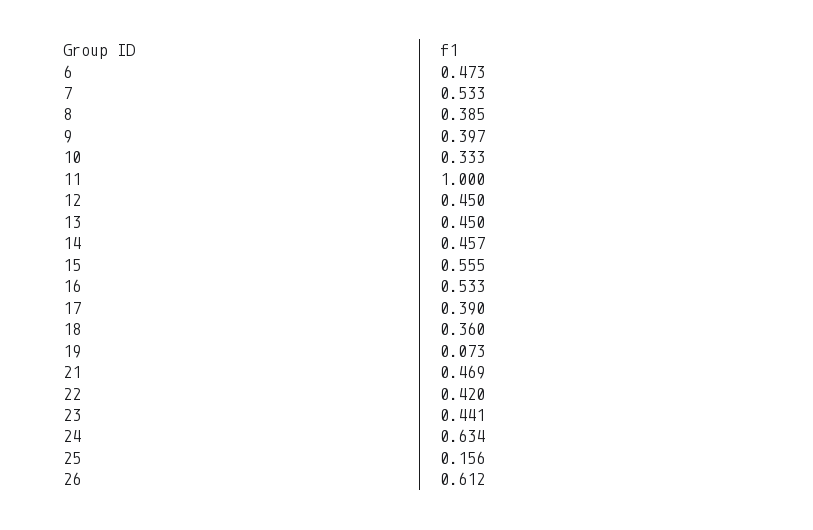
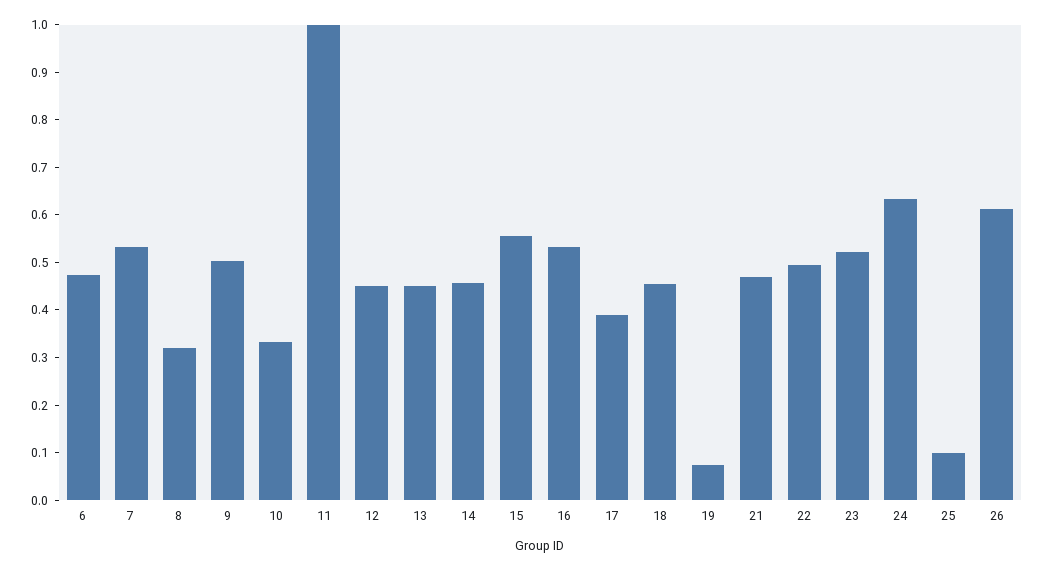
  {
    "6": 0.473,
    "7": 0.533,
-   "8": 0.385,
+   "8": 0.32,
-   "9": 0.397,
+   "9": 0.5,
    "10": 0.333,
    "11": 1,
    "12": 0.45,
    "13": 0.45,
    "14": 0.457,
    "15": 0.555,
    "16": 0.533,
    "17": 0.39,
-   "18": 0.36,
+   "18": 0.46,
    "19": 0.073,
    "21": 0.469,
-   "22": 0.42,
+   "22": 0.5,
-   "23": 0.441,
+   "23": 0.52,
    "24": 0.634,
-   "25": 0.156,
+   "25": 0.1,
    "26": 0.612
  }

